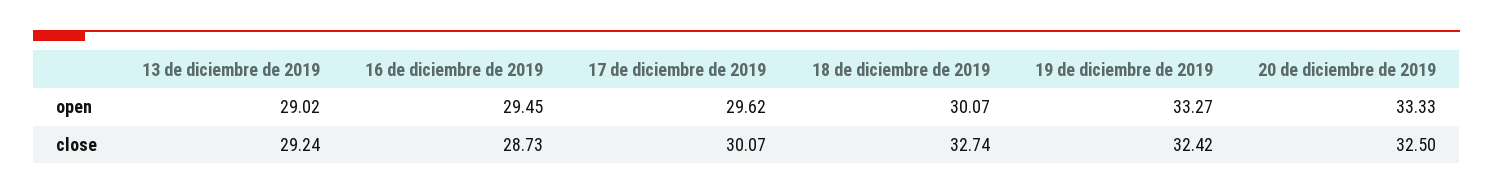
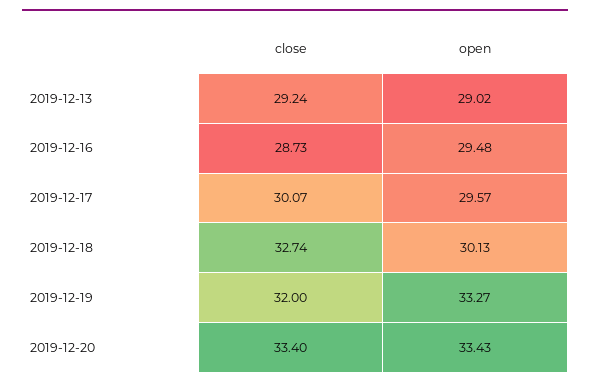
  {
    "13 de diciembre de 2019": {
      "open": 29.02,
      "close": 29.24
    },
    "16 de diciembre de 2019": {
-     "open": 29.45,
+     "open": 29.48,
      "close": 28.73
    },
    "17 de diciembre de 2019": {
-     "open": 29.62,
+     "open": 29.57,
      "close": 30.07
    },
    "18 de diciembre de 2019": {
-     "open": 30.07,
+     "open": 30.13,
      "close": 32.74
    },
    "19 de diciembre de 2019": {
      "open": 33.27,
-     "close": 32.42
+     "close": 32
    },
    "20 de diciembre de 2019": {
-     "open": 33.33,
+     "open": 33.43,
-     "close": 32.5
+     "close": 33.4
    }
  }

